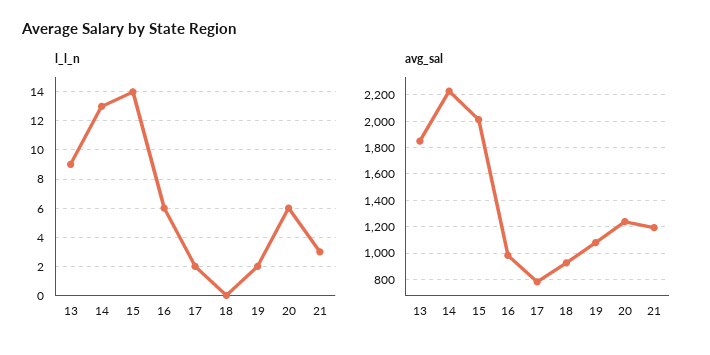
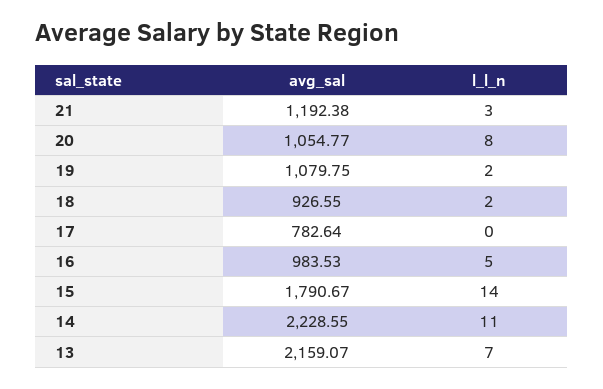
  {
    "l_l_n": {
-     "13": 9,
+     "13": 7,
-     "14": 13,
+     "14": 11,
      "15": 14,
-     "16": 6,
+     "16": 5,
-     "17": 2,
+     "17": 0,
-     "18": 0,
+     "18": 2,
      "19": 2,
-     "20": 6,
+     "20": 8,
      "21": 3
    },
    "avg_sal": {
-     "13": 1850,
+     "13": 2159.07,
      "14": 2228.55,
-     "15": 2000,
+     "15": 1790.67,
      "16": 983.53,
      "17": 782.64,
      "18": 926.55,
      "19": 1079.75,
-     "20": 1250,
+     "20": 1054.77,
      "21": 1192.38
    }
  }

